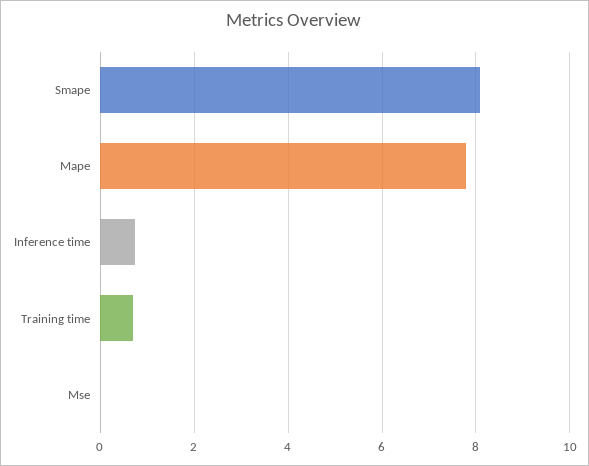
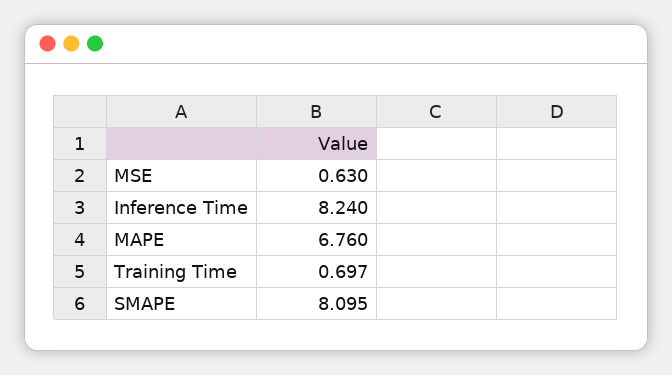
  {
    "Smape": 8.095,
-   "Mape": 7.8,
+   "Mape": 6.76,
-   "Inference time": 0.8,
+   "Inference time": 8.24,
    "Training time": 0.697,
-   "Mse": 0
+   "Mse": 0.63
  }

